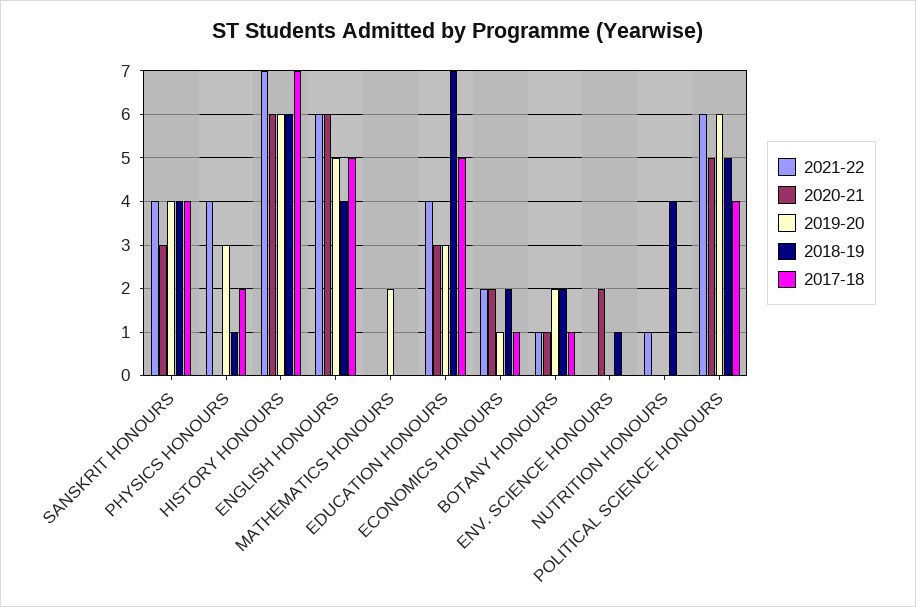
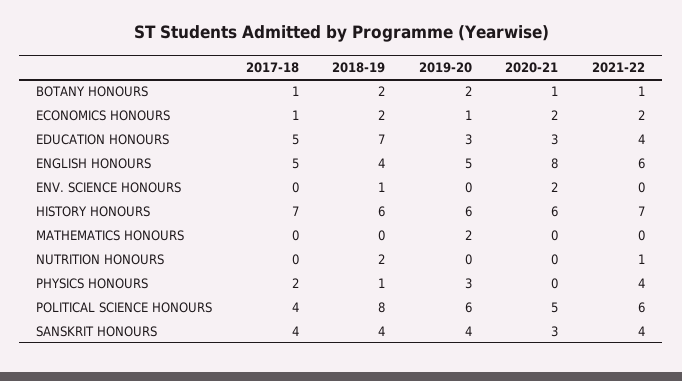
  {
    "2021-22": {
      "SANSKRIT HONOURS": 4,
      "PHYSICS HONOURS": 4,
      "HISTORY HONOURS": 7,
      "ENGLISH HONOURS": 6,
      "MATHEMATICS HONOURS": 0,
      "EDUCATION HONOURS": 4,
      "ECONOMICS HONOURS": 2,
      "BOTANY HONOURS": 1,
      "ENV. SCIENCE HONOURS": 0,
      "NUTRITION HONOURS": 1,
      "POLITICAL SCIENCE HONOURS": 6
    },
    "2020-21": {
      "SANSKRIT HONOURS": 3,
      "PHYSICS HONOURS": 0,
      "HISTORY HONOURS": 6,
-     "ENGLISH HONOURS": 6,
+     "ENGLISH HONOURS": 8,
      "MATHEMATICS HONOURS": 0,
      "EDUCATION HONOURS": 3,
      "ECONOMICS HONOURS": 2,
      "BOTANY HONOURS": 1,
      "ENV. SCIENCE HONOURS": 2,
      "NUTRITION HONOURS": 0,
      "POLITICAL SCIENCE HONOURS": 5
    },
    "2019-20": {
      "SANSKRIT HONOURS": 4,
      "PHYSICS HONOURS": 3,
      "HISTORY HONOURS": 6,
      "ENGLISH HONOURS": 5,
      "MATHEMATICS HONOURS": 2,
      "EDUCATION HONOURS": 3,
      "ECONOMICS HONOURS": 1,
      "BOTANY HONOURS": 2,
      "ENV. SCIENCE HONOURS": 0,
      "NUTRITION HONOURS": 0,
      "POLITICAL SCIENCE HONOURS": 6
    },
    "2018-19": {
      "SANSKRIT HONOURS": 4,
      "PHYSICS HONOURS": 1,
      "HISTORY HONOURS": 6,
      "ENGLISH HONOURS": 4,
      "MATHEMATICS HONOURS": 0,
      "EDUCATION HONOURS": 7,
      "ECONOMICS HONOURS": 2,
      "BOTANY HONOURS": 2,
      "ENV. SCIENCE HONOURS": 1,
-     "NUTRITION HONOURS": 4,
+     "NUTRITION HONOURS": 2,
-     "POLITICAL SCIENCE HONOURS": 5
+     "POLITICAL SCIENCE HONOURS": 8
    },
    "2017-18": {
      "SANSKRIT HONOURS": 4,
      "PHYSICS HONOURS": 2,
      "HISTORY HONOURS": 7,
      "ENGLISH HONOURS": 5,
      "MATHEMATICS HONOURS": 0,
      "EDUCATION HONOURS": 5,
      "ECONOMICS HONOURS": 1,
      "BOTANY HONOURS": 1,
      "ENV. SCIENCE HONOURS": 0,
      "NUTRITION HONOURS": 0,
      "POLITICAL SCIENCE HONOURS": 4
    }
  }

